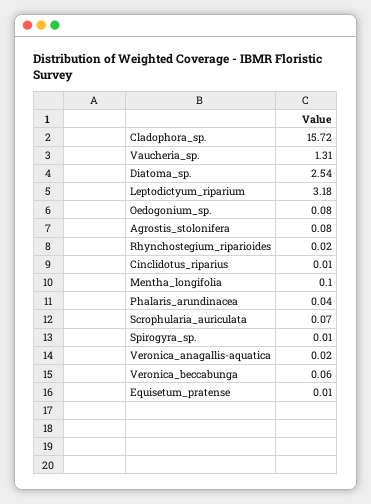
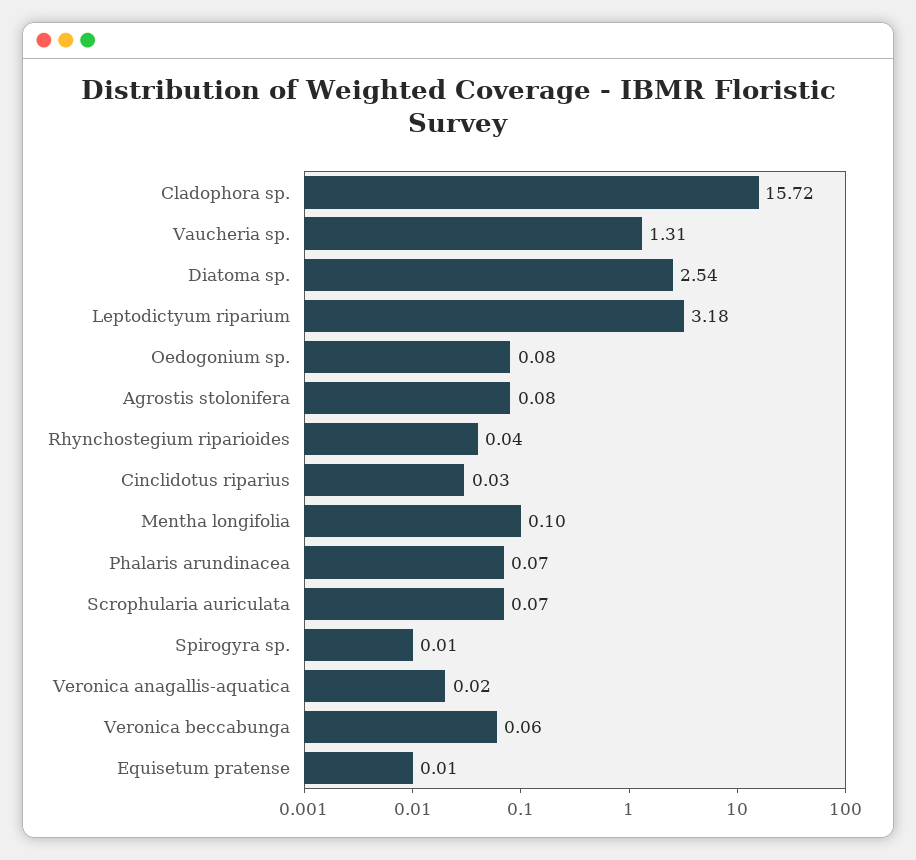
  {
    "Cladophora_sp.": 15.72,
    "Vaucheria_sp.": 1.31,
    "Diatoma_sp.": 2.54,
    "Leptodictyum_riparium": 3.18,
    "Oedogonium_sp.": 0.08,
    "Agrostis_stolonifera": 0.08,
-   "Rhynchostegium_riparioides": 0.02,
+   "Rhynchostegium_riparioides": 0.04,
-   "Cinclidotus_riparius": 0.01,
+   "Cinclidotus_riparius": 0.03,
    "Mentha_longifolia": 0.1,
-   "Phalaris_arundinacea": 0.04,
+   "Phalaris_arundinacea": 0.07,
    "Scrophularia_auriculata": 0.07,
    "Spirogyra_sp.": 0.01,
    "Veronica_anagallis-aquatica": 0.02,
    "Veronica_beccabunga": 0.06,
    "Equisetum_pratense": 0.01
  }

